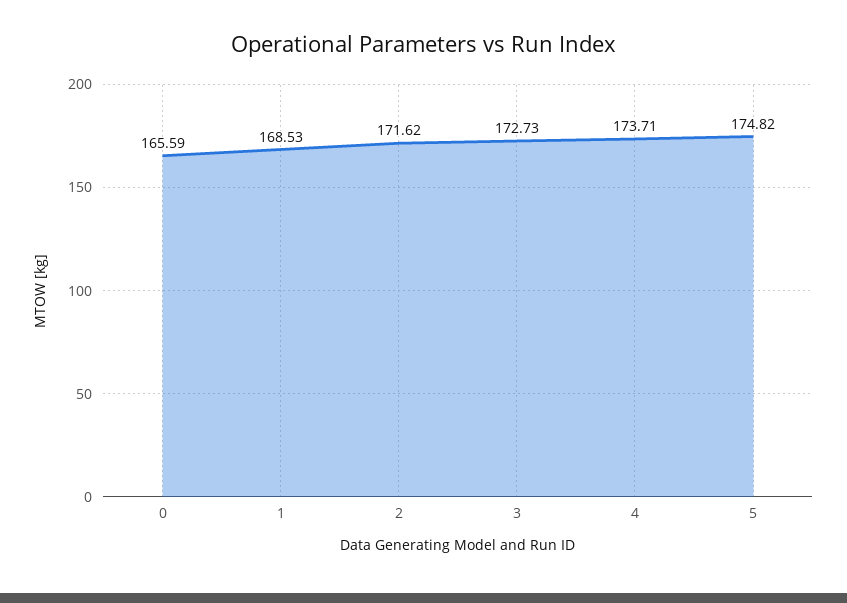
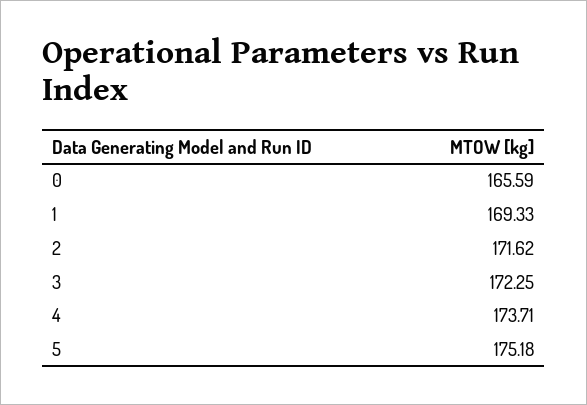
  {
    "0": 165.59,
-   "1": 168.53,
+   "1": 169.33,
    "2": 171.62,
-   "3": 172.73,
+   "3": 172.25,
    "4": 173.71,
-   "5": 174.82
+   "5": 175.18
  }

